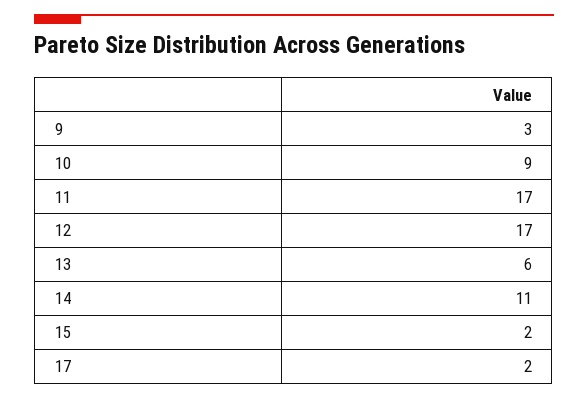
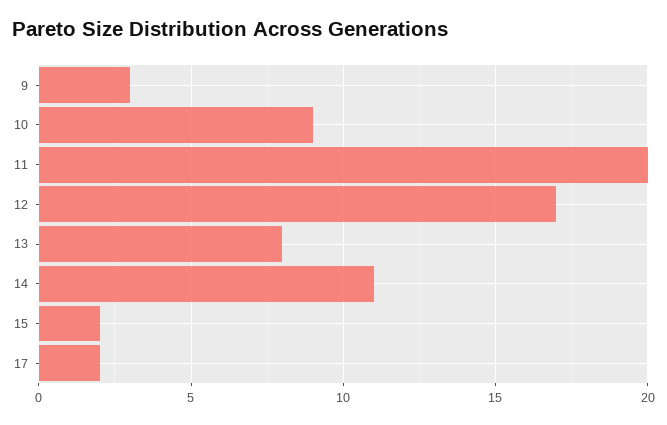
  {
    "9": 3,
    "10": 9,
-   "11": 17,
+   "11": 20,
    "12": 17,
-   "13": 6,
+   "13": 8,
    "14": 11,
    "15": 2,
    "17": 2
  }

